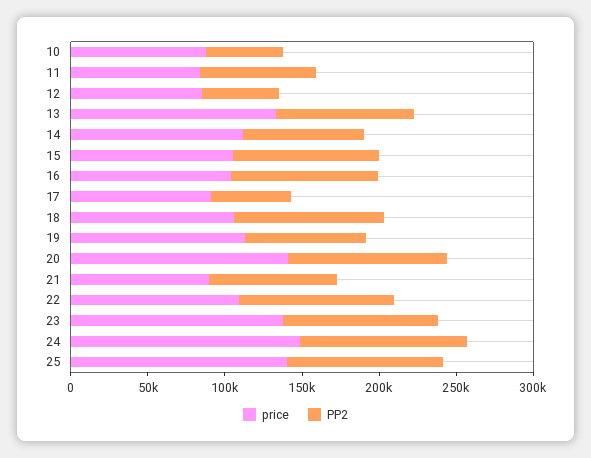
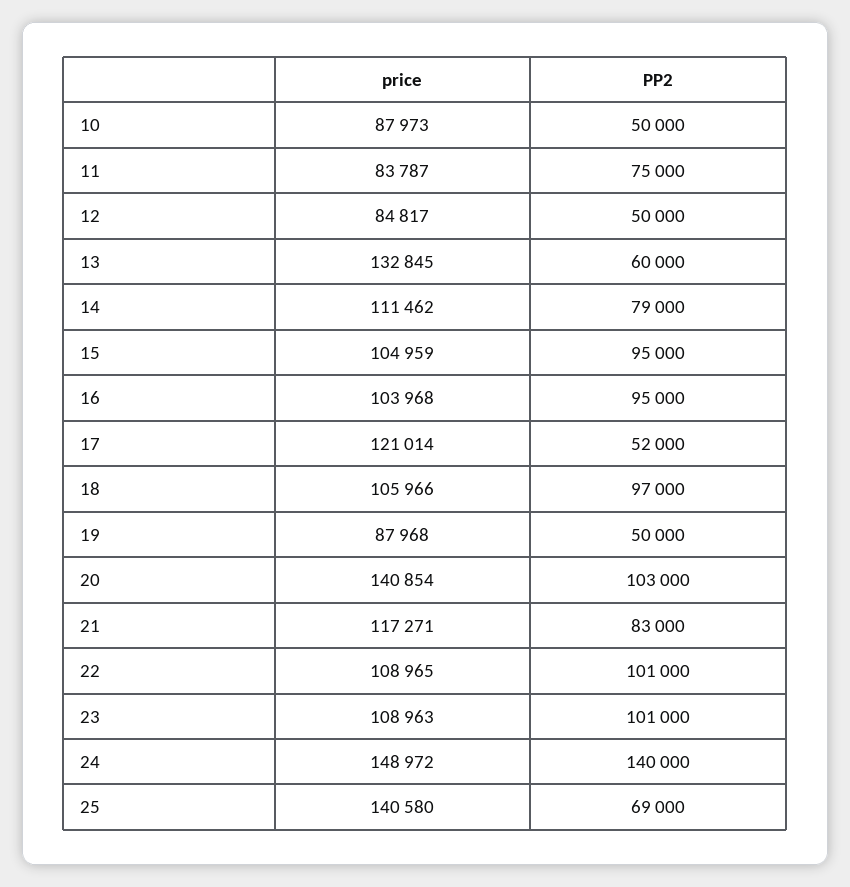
  {
    "price": {
      "10": 87973,
      "11": 83787,
      "12": 84817,
      "13": 132845,
      "14": 111462,
      "15": 104959,
      "16": 103968,
-     "17": 90000,
+     "17": 121014,
      "18": 105966,
-     "19": 110000,
+     "19": 87968,
      "20": 140854,
-     "21": 90000,
+     "21": 117271,
      "22": 108965,
-     "23": 140000,
+     "23": 108963,
      "24": 148972,
      "25": 140580
    },
    "PP2": {
      "10": 50000,
      "11": 75000,
      "12": 50000,
-     "13": 90000,
+     "13": 60000,
      "14": 79000,
      "15": 95000,
      "16": 95000,
      "17": 52000,
      "18": 97000,
-     "19": 80000,
+     "19": 50000,
      "20": 103000,
      "21": 83000,
      "22": 101000,
      "23": 101000,
-     "24": 110000,
+     "24": 140000,
-     "25": 100000
+     "25": 69000
    }
  }

